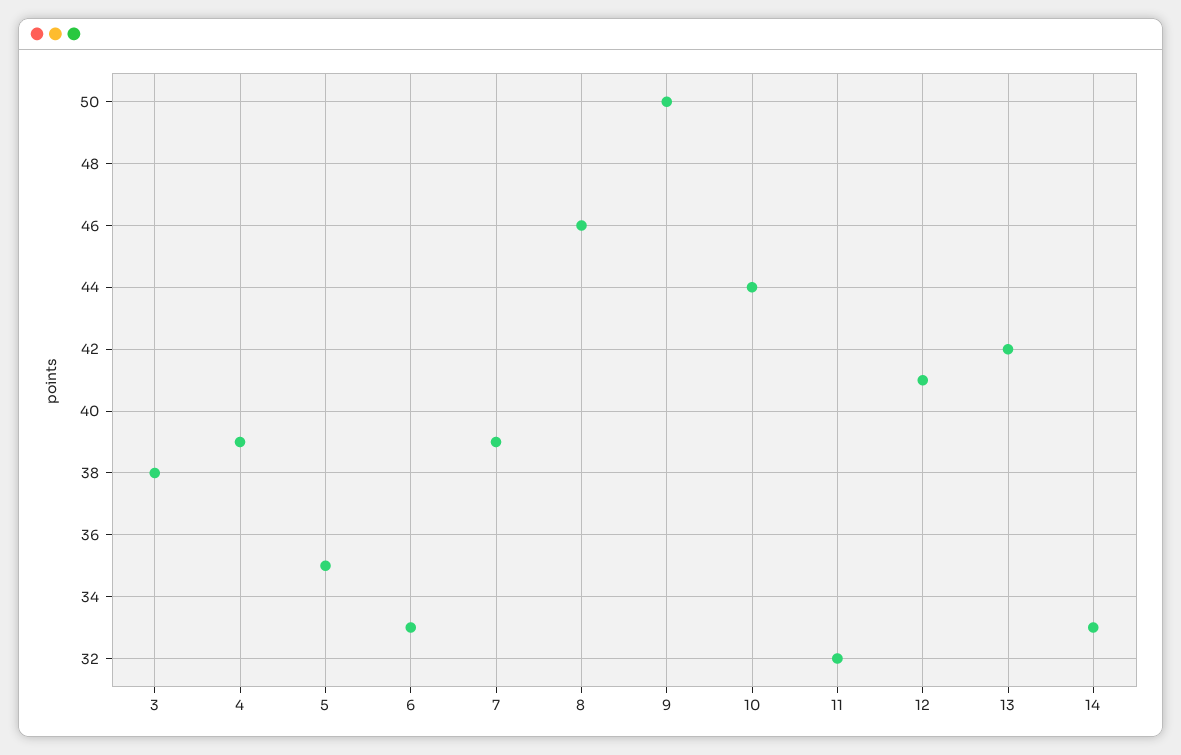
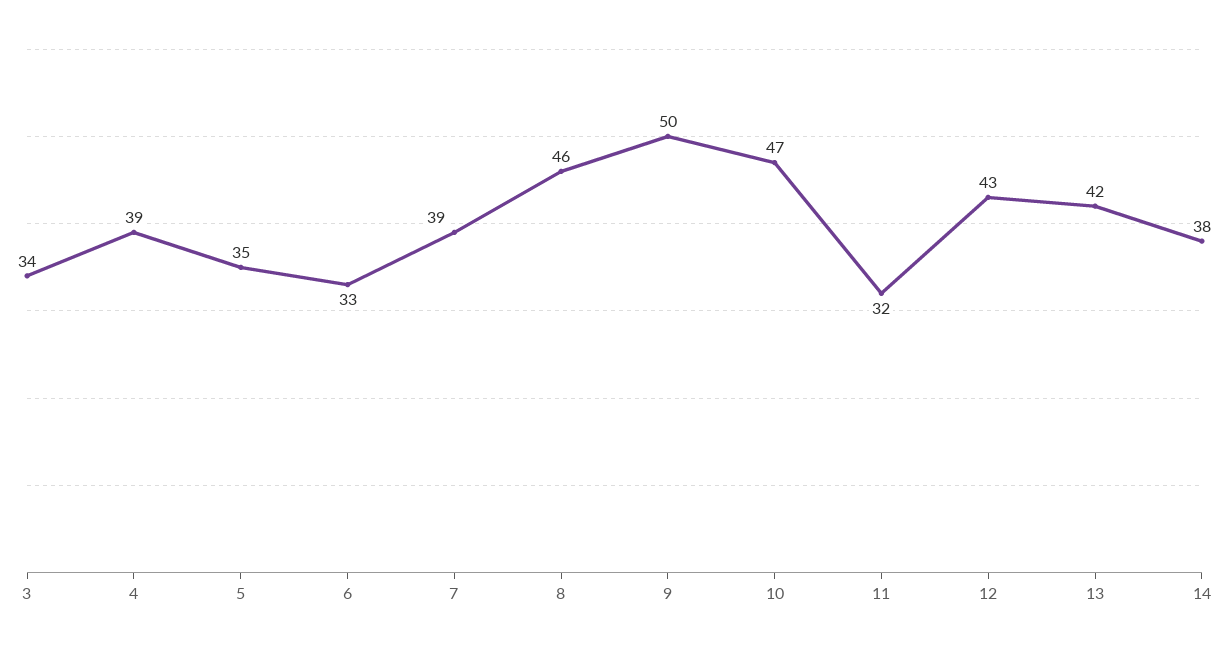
  {
-   "3": 38,
+   "3": 34,
    "4": 39,
    "5": 35,
    "6": 33,
    "7": 39,
    "8": 46,
    "9": 50,
-   "10": 44,
+   "10": 47,
    "11": 32,
-   "12": 41,
+   "12": 43,
    "13": 42,
-   "14": 33
+   "14": 38
  }

